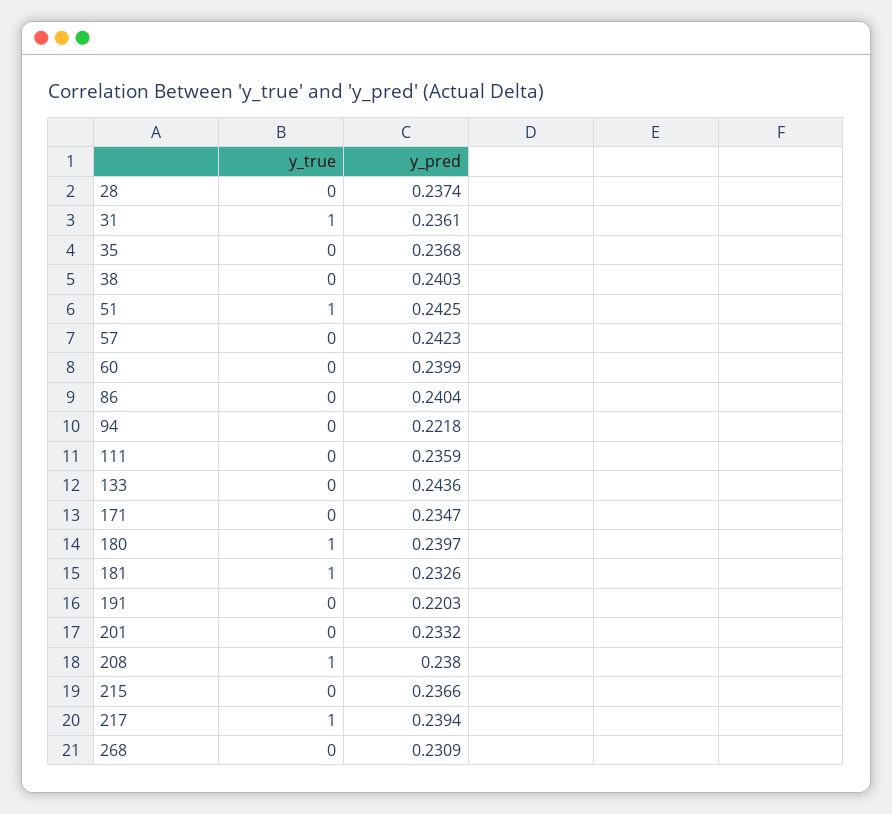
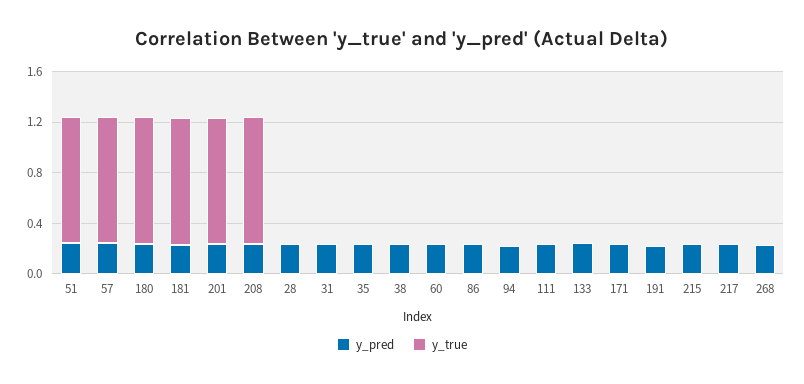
  {
    "y_true": {
      "28": 0,
-     "31": 1,
+     "31": 0,
      "35": 0,
      "38": 0,
      "51": 1,
-     "57": 0,
+     "57": 1,
      "60": 0,
      "86": 0,
      "94": 0,
      "111": 0,
      "133": 0,
      "171": 0,
      "180": 1,
      "181": 1,
      "191": 0,
-     "201": 0,
+     "201": 1,
      "208": 1,
      "215": 0,
-     "217": 1,
+     "217": 0,
      "268": 0
    },
    "y_pred": {
      "28": 0.2374,
      "31": 0.2361,
      "35": 0.2368,
      "38": 0.2403,
      "51": 0.2425,
      "57": 0.2423,
      "60": 0.2399,
      "86": 0.2404,
      "94": 0.2218,
      "111": 0.2359,
      "133": 0.2436,
      "171": 0.2347,
      "180": 0.2397,
      "181": 0.2326,
      "191": 0.2203,
      "201": 0.2332,
      "208": 0.238,
      "215": 0.2366,
      "217": 0.2394,
      "268": 0.2309
    }
  }

